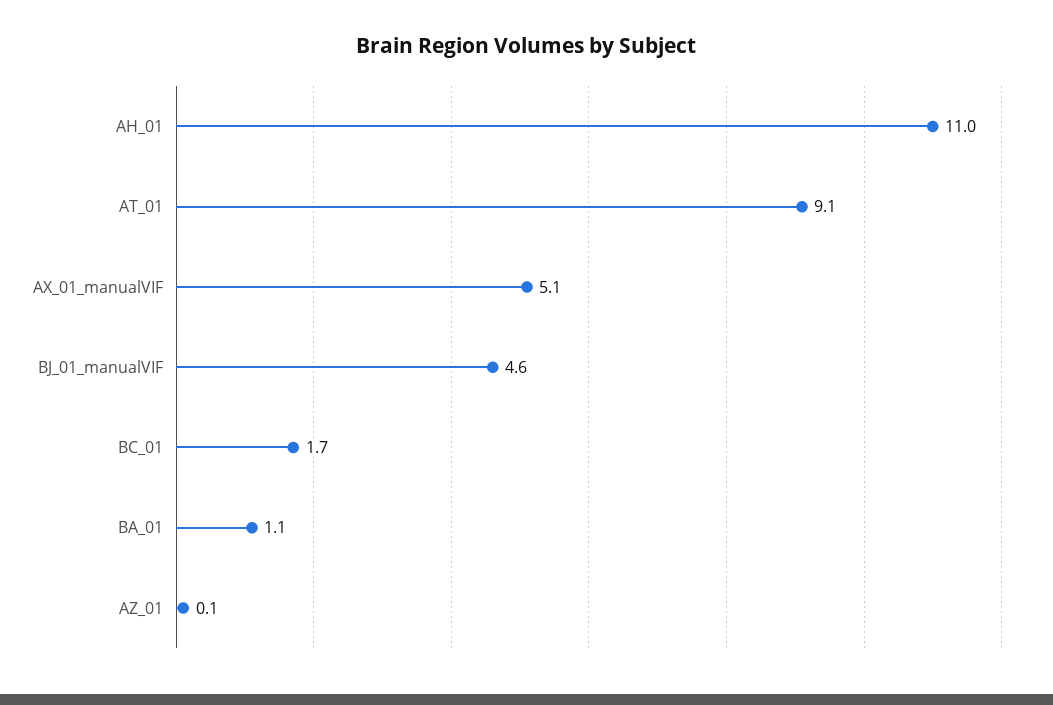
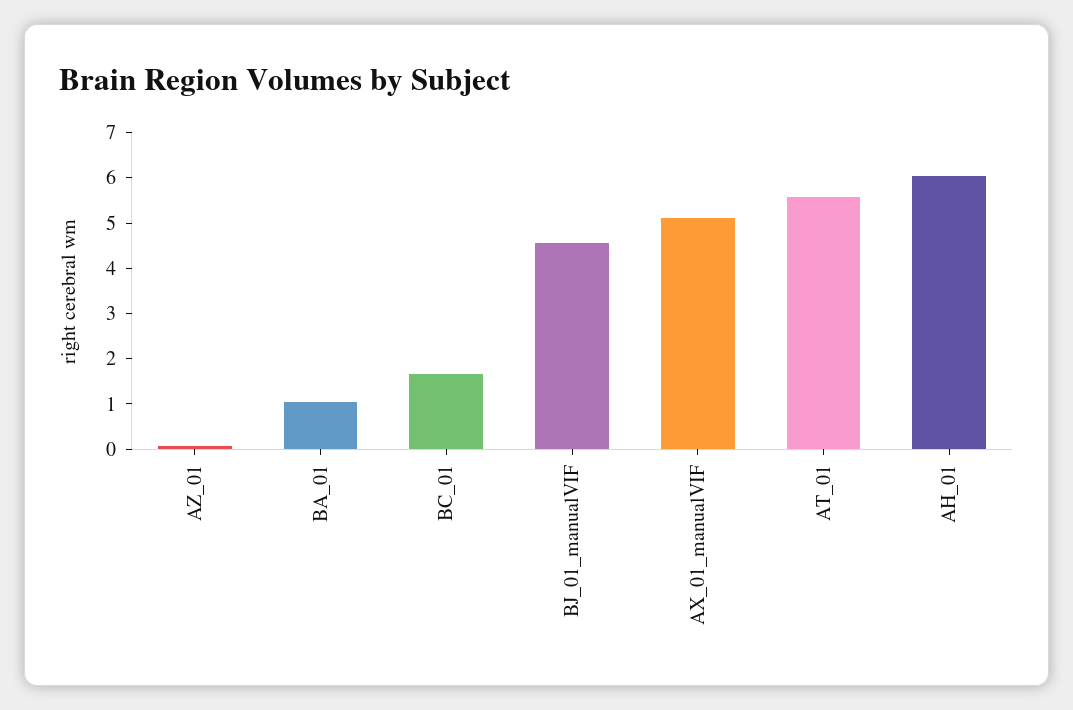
  {
-   "AH_01": 11,
+   "AH_01": 6,
-   "AT_01": 9.1,
+   "AT_01": 5.6,
    "AX_01_manualVIF": 5.1,
    "BJ_01_manualVIF": 4.6,
    "BC_01": 1.7,
    "BA_01": 1.1,
    "AZ_01": 0.1
  }

